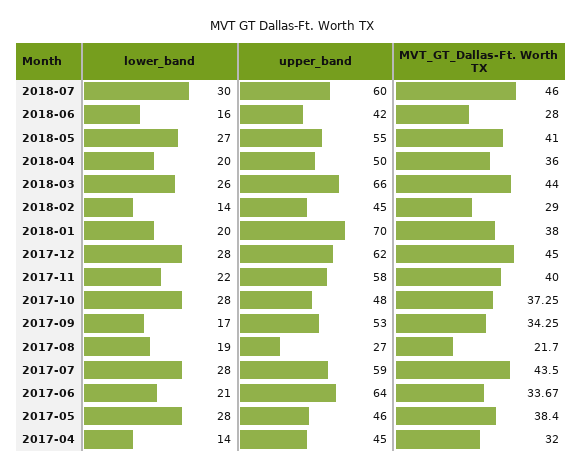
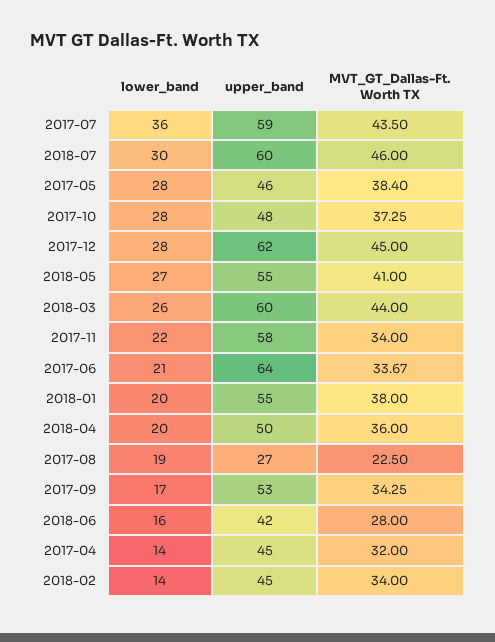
  {
    "lower_band": {
      "2018-07": 30,
      "2018-06": 16,
      "2018-05": 27,
      "2018-04": 20,
      "2018-03": 26,
      "2018-02": 14,
      "2018-01": 20,
      "2017-12": 28,
      "2017-11": 22,
      "2017-10": 28,
      "2017-09": 17,
      "2017-08": 19,
-     "2017-07": 28,
+     "2017-07": 36,
      "2017-06": 21,
      "2017-05": 28,
      "2017-04": 14
    },
    "upper_band": {
      "2018-07": 60,
      "2018-06": 42,
      "2018-05": 55,
      "2018-04": 50,
-     "2018-03": 66,
+     "2018-03": 60,
      "2018-02": 45,
-     "2018-01": 70,
+     "2018-01": 55,
      "2017-12": 62,
      "2017-11": 58,
      "2017-10": 48,
      "2017-09": 53,
      "2017-08": 27,
      "2017-07": 59,
      "2017-06": 64,
      "2017-05": 46,
      "2017-04": 45
    },
    "MVT_GT_Dallas-Ft. Worth TX": {
      "2018-07": 46,
      "2018-06": 28,
      "2018-05": 41,
      "2018-04": 36,
      "2018-03": 44,
-     "2018-02": 29,
+     "2018-02": 34,
      "2018-01": 38,
      "2017-12": 45,
-     "2017-11": 40,
+     "2017-11": 34,
      "2017-10": 37.25,
      "2017-09": 34.25,
-     "2017-08": 21.7,
+     "2017-08": 22.5,
      "2017-07": 43.5,
      "2017-06": 33.67,
      "2017-05": 38.4,
      "2017-04": 32
    }
  }

